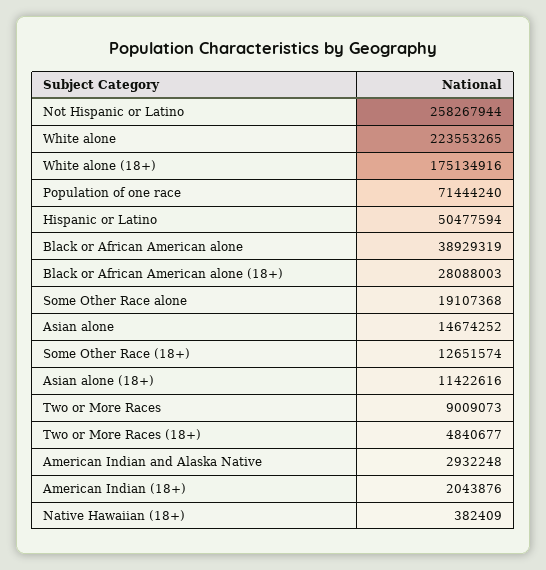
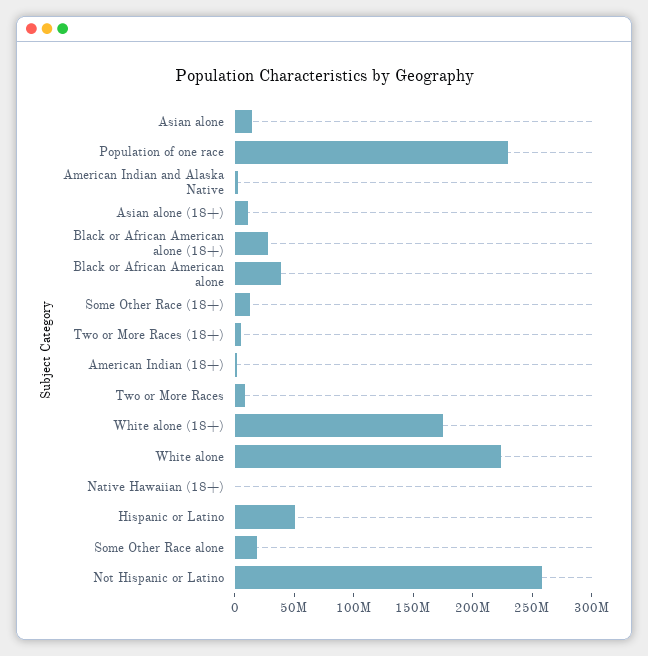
  {
    "Not Hispanic or Latino": 258267944,
    "White alone": 223553265,
    "White alone (18+)": 175134916,
-   "Population of one race": 71444240,
+   "Population of one race": 230000000,
    "Hispanic or Latino": 50477594,
    "Black or African American alone": 38929319,
    "Black or African American alone (18+)": 28088003,
    "Some Other Race alone": 19107368,
    "Asian alone": 14674252,
    "Some Other Race (18+)": 12651574,
    "Asian alone (18+)": 11422616,
    "Two or More Races": 9009073,
    "Two or More Races (18+)": 4840677,
    "American Indian and Alaska Native": 2932248,
    "American Indian (18+)": 2043876,
    "Native Hawaiian (18+)": 382409
  }

